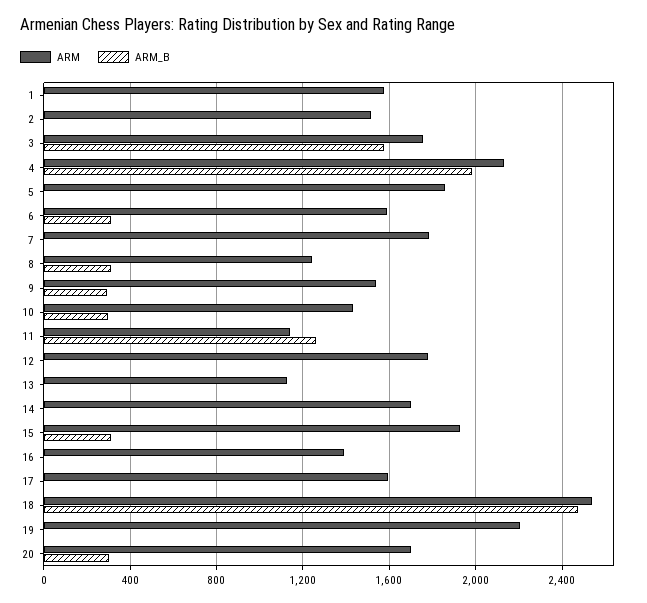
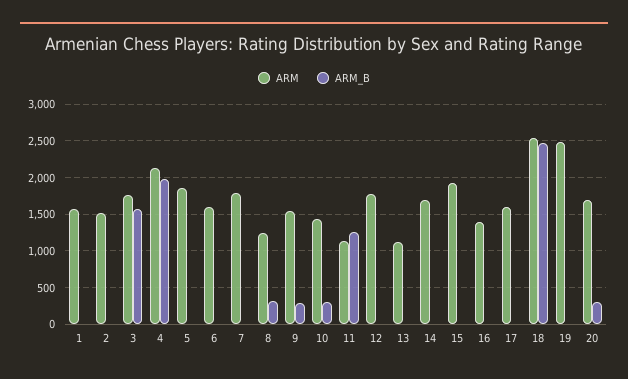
  {
    "ARM": {
      "1": 1600,
      "2": 1500,
      "3": 1750,
      "4": 2150,
      "5": 1850,
      "6": 1600,
      "7": 1800,
      "8": 1250,
      "9": 1550,
      "10": 1450,
      "11": 1150,
      "12": 1800,
      "13": 1150,
      "14": 1700,
      "15": 1950,
      "16": 1400,
      "17": 1600,
      "18": 2550,
-     "19": 2200,
+     "19": 2500,
      "20": 1700
    },
    "ARM_B": {
      "1": 0,
      "2": 0,
      "3": 1600,
      "4": 2000,
      "5": 0,
-     "6": 300,
+     "6": 0,
      "7": 0,
      "8": 300,
      "9": 300,
      "10": 300,
      "11": 1250,
      "12": 0,
      "13": 0,
      "14": 0,
-     "15": 300,
+     "15": 0,
      "16": 0,
      "17": 0,
      "18": 2450,
      "19": 0,
      "20": 300
    }
  }

